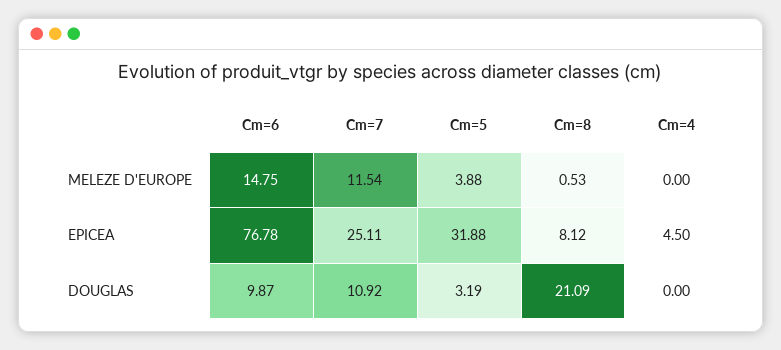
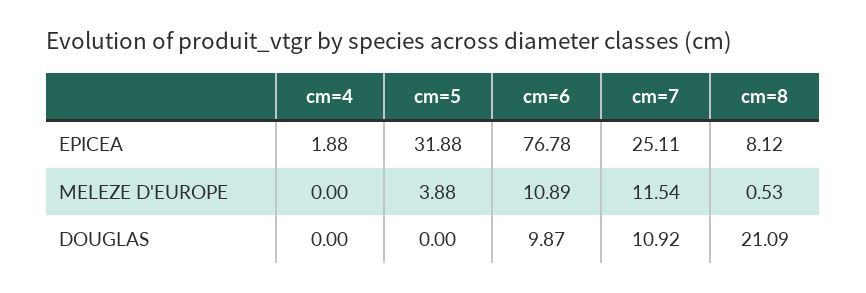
  {
    "Cm=6": {
-     "MELEZE D'EUROPE": 14.75,
+     "MELEZE D'EUROPE": 10.89,
      "EPICEA": 76.78,
      "DOUGLAS": 9.87
    },
    "Cm=7": {
      "MELEZE D'EUROPE": 11.54,
      "EPICEA": 25.11,
      "DOUGLAS": 10.92
    },
    "Cm=5": {
      "MELEZE D'EUROPE": 3.88,
      "EPICEA": 31.88,
-     "DOUGLAS": 3.19
+     "DOUGLAS": 0
    },
    "Cm=8": {
      "MELEZE D'EUROPE": 0.53,
      "EPICEA": 8.12,
      "DOUGLAS": 21.09
    },
    "Cm=4": {
      "MELEZE D'EUROPE": 0,
-     "EPICEA": 4.5,
+     "EPICEA": 1.88,
      "DOUGLAS": 0
    }
  }

